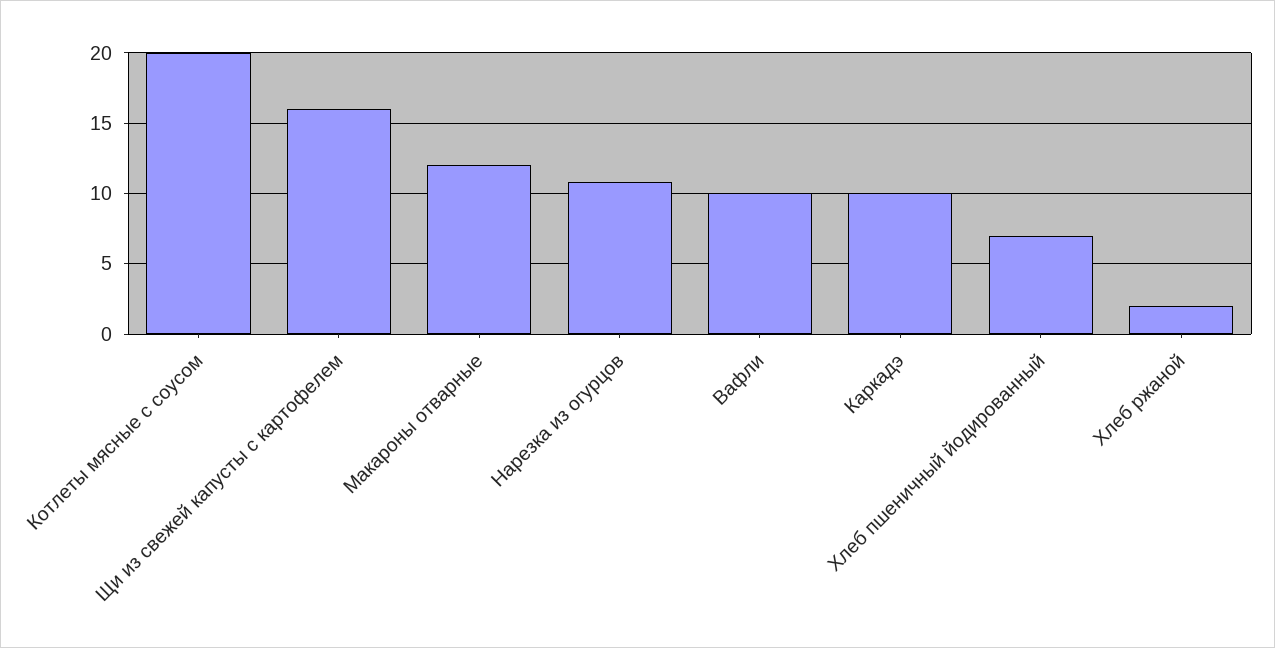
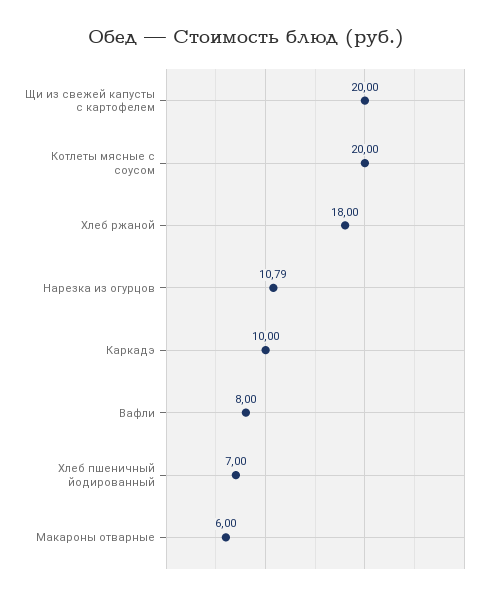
  {
    "Котлеты мясные с соусом": 20,
-   "Щи из свежей капусты с картофелем": 16,
+   "Щи из свежей капусты с картофелем": 20,
-   "Макароны отварные": 12,
+   "Макароны отварные": 6,
    "Нарезка из огурцов": 10.79,
-   "Вафли": 10,
+   "Вафли": 8,
    "Каркадэ": 10,
    "Хлеб пшеничный йодированный": 7,
-   "Хлеб ржаной": 2
+   "Хлеб ржаной": 18
  }

